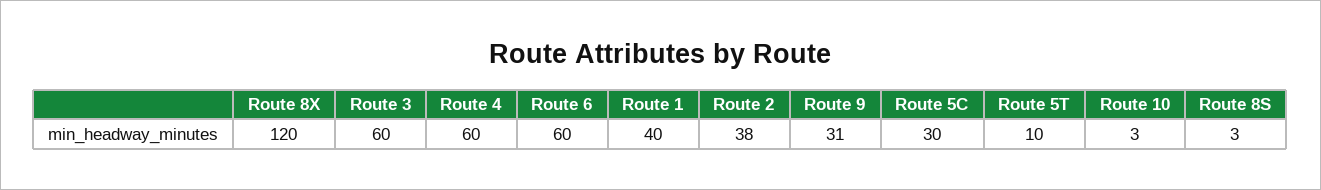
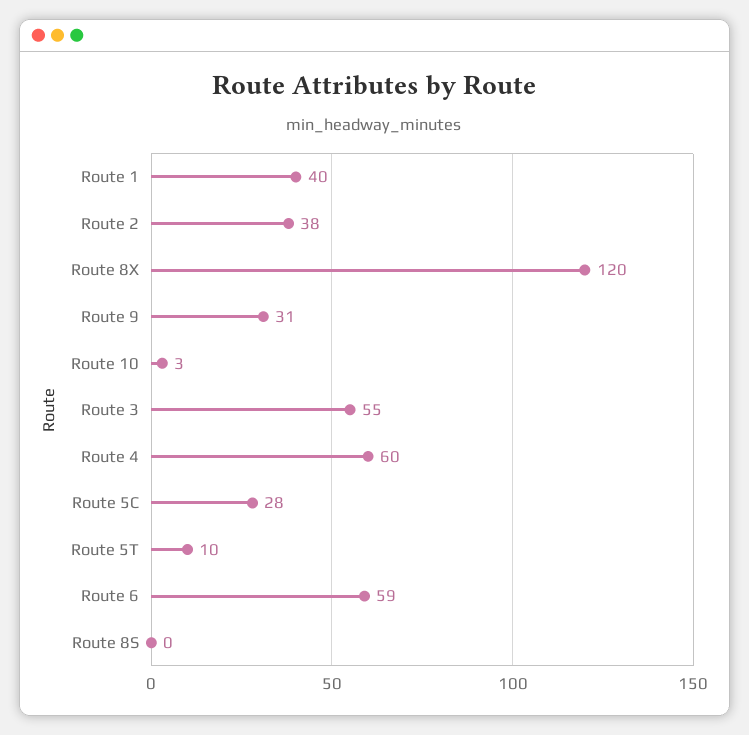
  {
    "Route 8X": 120,
-   "Route 3": 60,
+   "Route 3": 55,
    "Route 4": 60,
-   "Route 6": 60,
+   "Route 6": 59,
    "Route 1": 40,
    "Route 2": 38,
    "Route 9": 31,
-   "Route 5C": 30,
+   "Route 5C": 28,
    "Route 5T": 10,
    "Route 10": 3,
-   "Route 8S": 3
+   "Route 8S": 0
  }

